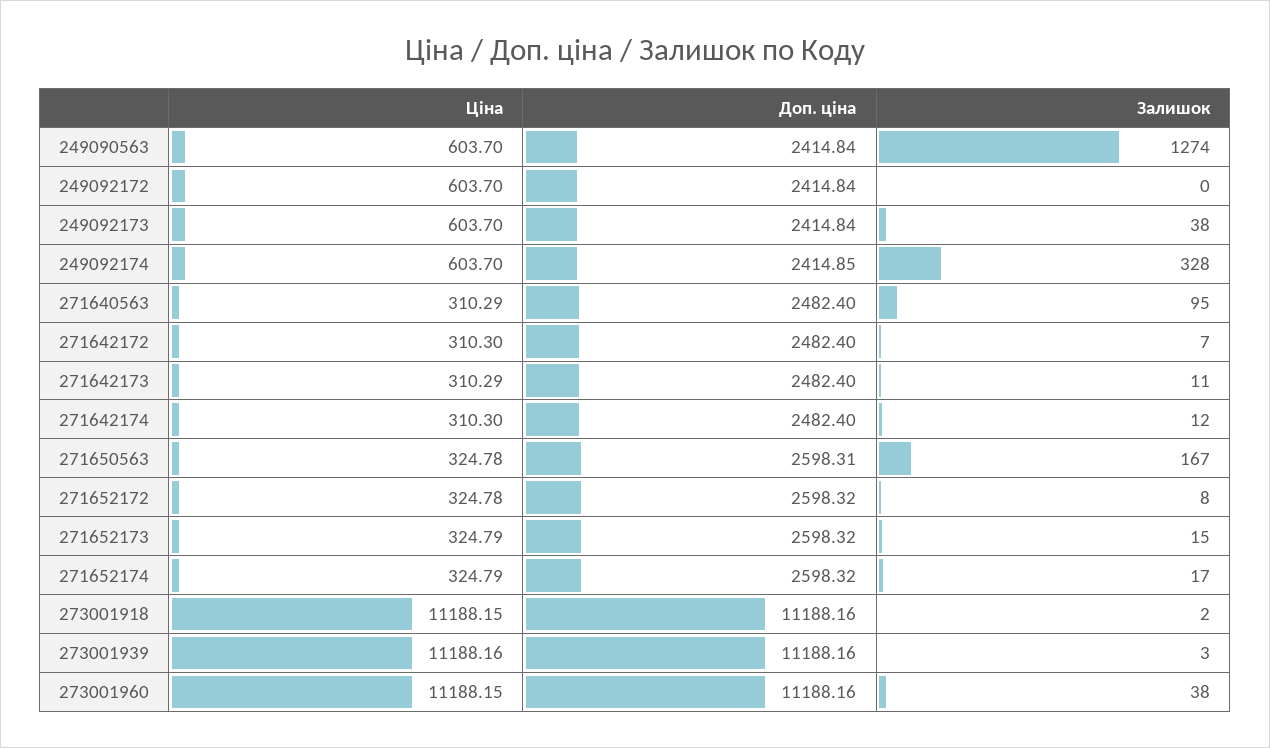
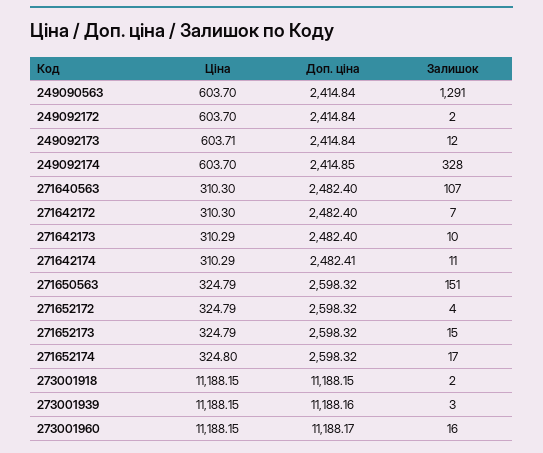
  {
    "Ціна": {
      "249090563": 603.7,
      "249092172": 603.7,
-     "249092173": 603.7,
+     "249092173": 603.71,
      "249092174": 603.7,
-     "271640563": 310.29,
+     "271640563": 310.3,
      "271642172": 310.3,
      "271642173": 310.29,
-     "271642174": 310.3,
+     "271642174": 310.29,
-     "271650563": 324.78,
+     "271650563": 324.79,
-     "271652172": 324.78,
+     "271652172": 324.79,
      "271652173": 324.79,
-     "271652174": 324.79,
+     "271652174": 324.8,
      "273001918": 11188.15,
-     "273001939": 11188.16,
+     "273001939": 11188.15,
      "273001960": 11188.15
    },
    "Доп. ціна": {
      "249090563": 2414.84,
      "249092172": 2414.84,
      "249092173": 2414.84,
      "249092174": 2414.85,
      "271640563": 2482.4,
      "271642172": 2482.4,
      "271642173": 2482.4,
-     "271642174": 2482.4,
+     "271642174": 2482.41,
-     "271650563": 2598.31,
+     "271650563": 2598.32,
      "271652172": 2598.32,
      "271652173": 2598.32,
      "271652174": 2598.32,
-     "273001918": 11188.16,
+     "273001918": 11188.15,
      "273001939": 11188.16,
-     "273001960": 11188.16
+     "273001960": 11188.17
    },
    "Залишок": {
-     "249090563": 1274,
+     "249090563": 1291,
-     "249092172": 0,
+     "249092172": 2,
-     "249092173": 38,
+     "249092173": 12,
      "249092174": 328,
-     "271640563": 95,
+     "271640563": 107,
      "271642172": 7,
-     "271642173": 11,
+     "271642173": 10,
-     "271642174": 12,
+     "271642174": 11,
-     "271650563": 167,
+     "271650563": 151,
-     "271652172": 8,
+     "271652172": 4,
      "271652173": 15,
      "271652174": 17,
      "273001918": 2,
      "273001939": 3,
-     "273001960": 38
+     "273001960": 16
    }
  }

